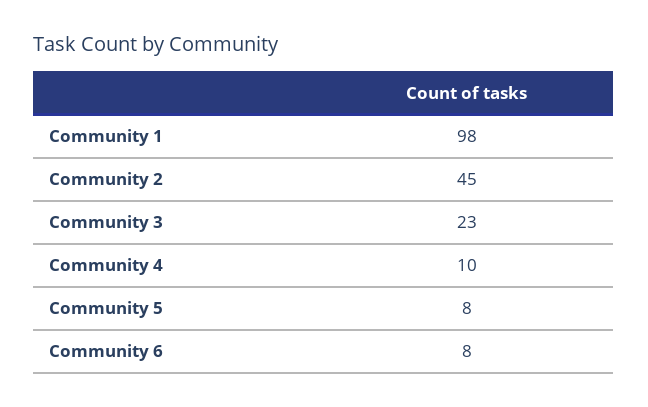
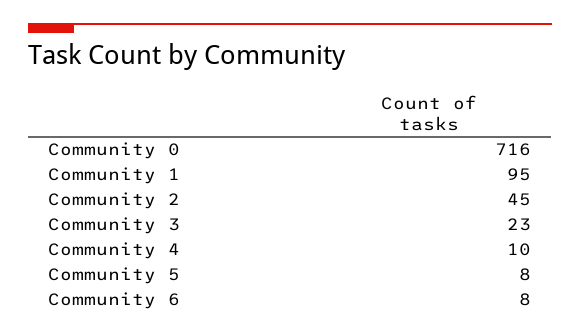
  {
-   "Community 1": 98,
+   "Community 1": 95,
    "Community 2": 45,
    "Community 3": 23,
    "Community 4": 10,
    "Community 5": 8,
-   "Community 6": 8
+   "Community 6": 8,
+   "Community 0": 716
  }

